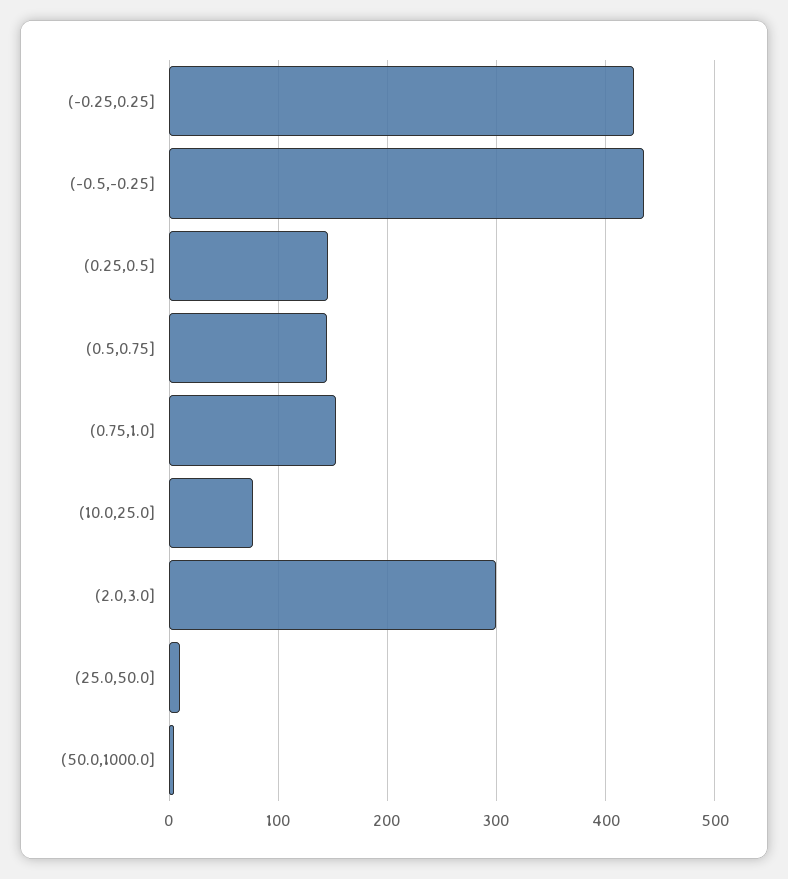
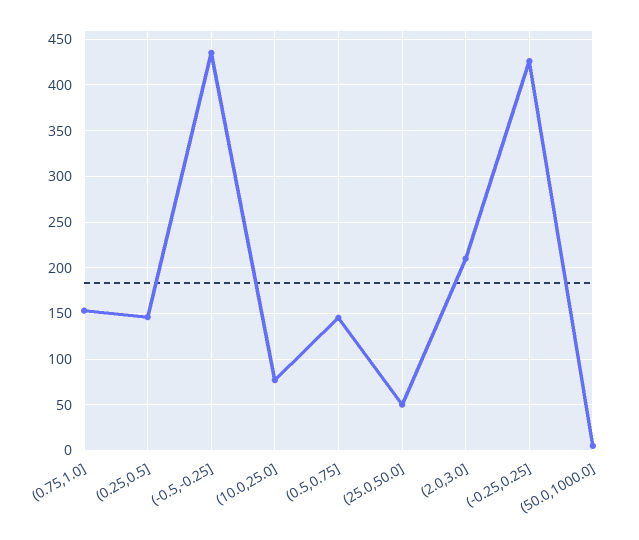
  {
    "(-0.25,0.25]": 430,
    "(-0.5,-0.25]": 440,
    "(0.25,0.5]": 150,
    "(0.5,0.75]": 150,
    "(0.75,1.0]": 150,
    "(10.0,25.0]": 80,
-   "(2.0,3.0]": 300,
+   "(2.0,3.0]": 210,
-   "(25.0,50.0]": 10,
+   "(25.0,50.0]": 50,
    "(50.0,1000.0]": 10
  }

